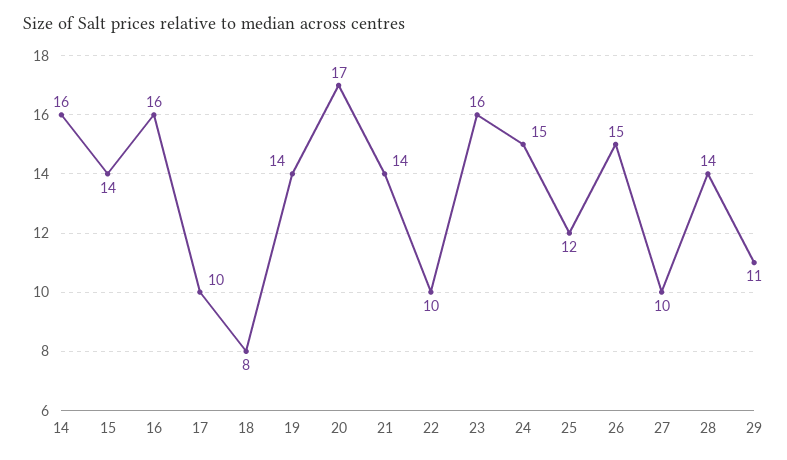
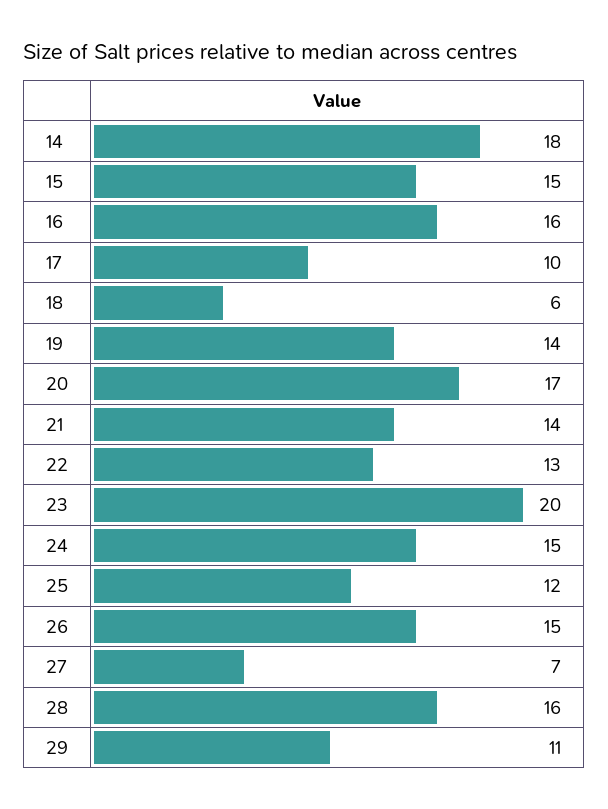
  {
-   "14": 16,
+   "14": 18,
-   "15": 14,
+   "15": 15,
    "16": 16,
    "17": 10,
-   "18": 8,
+   "18": 6,
    "19": 14,
    "20": 17,
    "21": 14,
-   "22": 10,
+   "22": 13,
-   "23": 16,
+   "23": 20,
    "24": 15,
    "25": 12,
    "26": 15,
-   "27": 10,
+   "27": 7,
-   "28": 14,
+   "28": 16,
    "29": 11
  }

